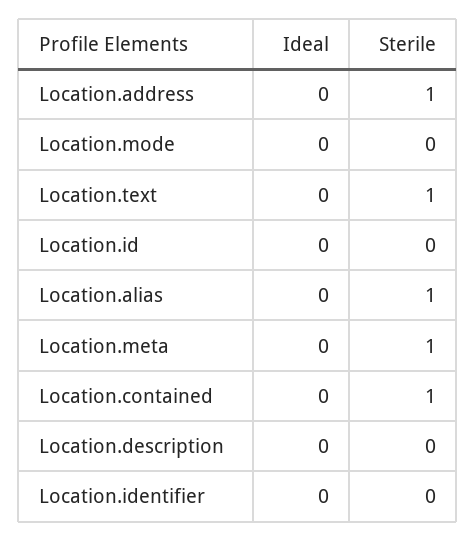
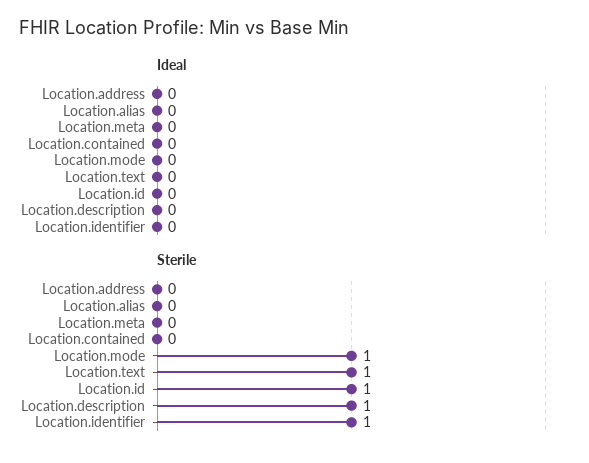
  {
    "Ideal": {
      "Location.address": 0,
      "Location.mode": 0,
      "Location.text": 0,
      "Location.id": 0,
      "Location.alias": 0,
      "Location.meta": 0,
      "Location.contained": 0,
      "Location.description": 0,
      "Location.identifier": 0
    },
    "Sterile": {
-     "Location.address": 1,
+     "Location.address": 0,
-     "Location.mode": 0,
+     "Location.mode": 1,
      "Location.text": 1,
-     "Location.id": 0,
+     "Location.id": 1,
-     "Location.alias": 1,
+     "Location.alias": 0,
-     "Location.meta": 1,
+     "Location.meta": 0,
-     "Location.contained": 1,
+     "Location.contained": 0,
-     "Location.description": 0,
+     "Location.description": 1,
-     "Location.identifier": 0
+     "Location.identifier": 1
    }
  }

